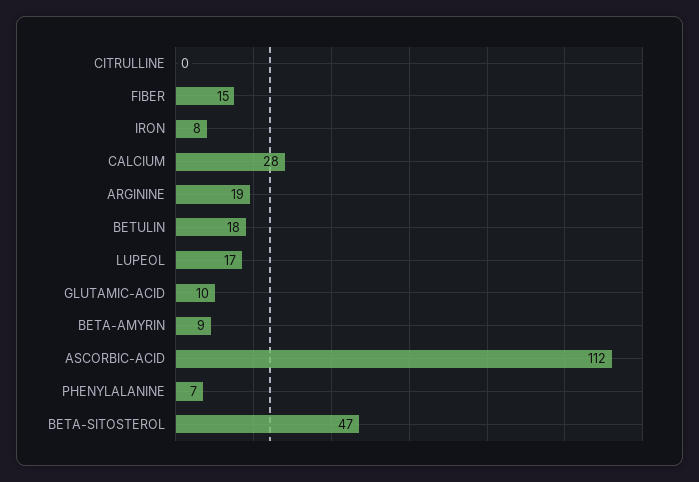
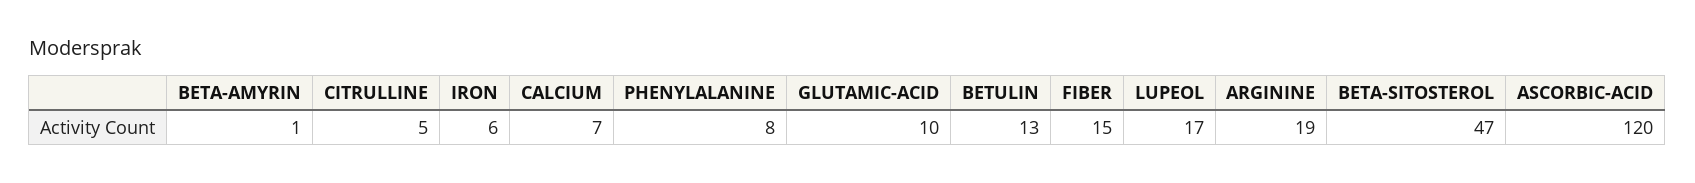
  {
-   "CITRULLINE": 0,
+   "CITRULLINE": 5,
    "FIBER": 15,
-   "IRON": 8,
+   "IRON": 6,
-   "CALCIUM": 28,
+   "CALCIUM": 7,
    "ARGININE": 19,
-   "BETULIN": 18,
+   "BETULIN": 13,
    "LUPEOL": 17,
    "GLUTAMIC-ACID": 10,
-   "BETA-AMYRIN": 9,
+   "BETA-AMYRIN": 1,
-   "ASCORBIC-ACID": 112,
+   "ASCORBIC-ACID": 120,
-   "PHENYLALANINE": 7,
+   "PHENYLALANINE": 8,
    "BETA-SITOSTEROL": 47
  }

